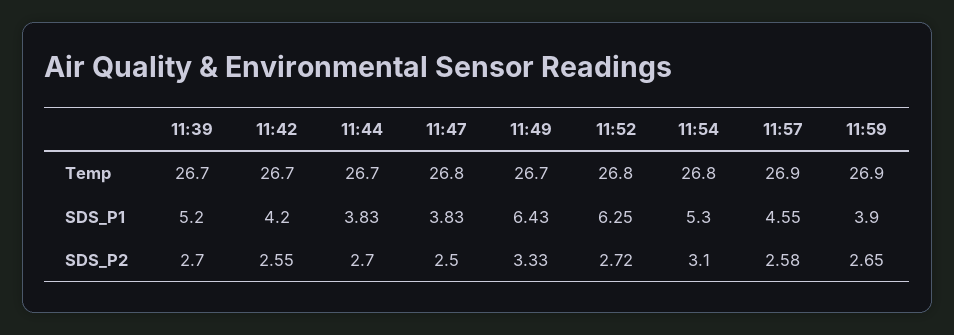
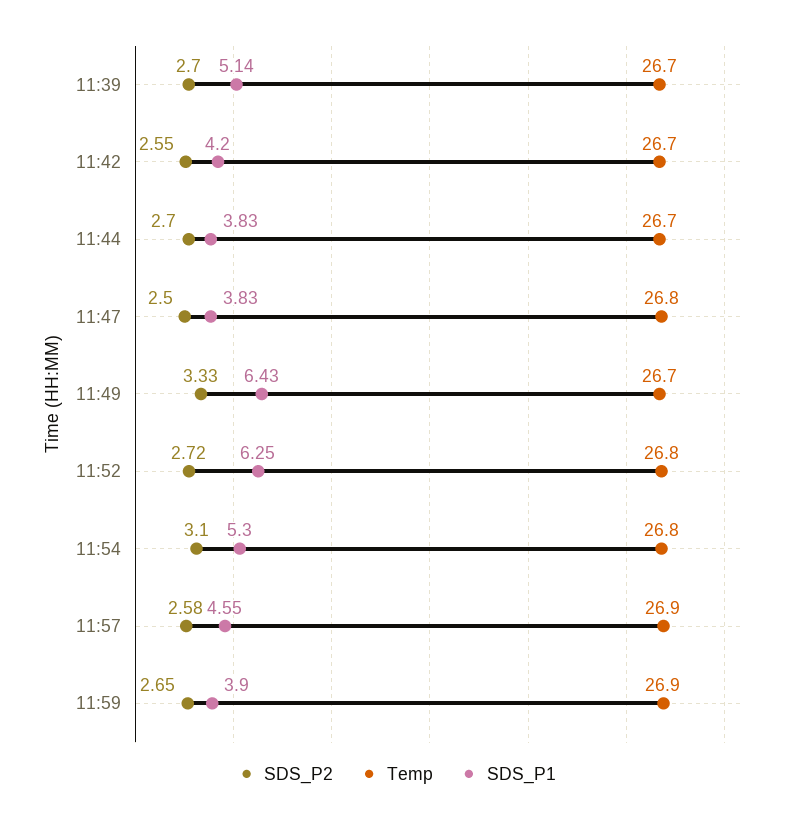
  {
    "Temp": {
      "11:39": 26.7,
      "11:42": 26.7,
      "11:44": 26.7,
      "11:47": 26.8,
      "11:49": 26.7,
      "11:52": 26.8,
      "11:54": 26.8,
      "11:57": 26.9,
      "11:59": 26.9
    },
    "SDS_P1": {
-     "11:39": 5.2,
+     "11:39": 5.14,
      "11:42": 4.2,
      "11:44": 3.83,
      "11:47": 3.83,
      "11:49": 6.43,
      "11:52": 6.25,
      "11:54": 5.3,
      "11:57": 4.55,
      "11:59": 3.9
    },
    "SDS_P2": {
      "11:39": 2.7,
      "11:42": 2.55,
      "11:44": 2.7,
      "11:47": 2.5,
      "11:49": 3.33,
      "11:52": 2.72,
      "11:54": 3.1,
      "11:57": 2.58,
      "11:59": 2.65
    }
  }

